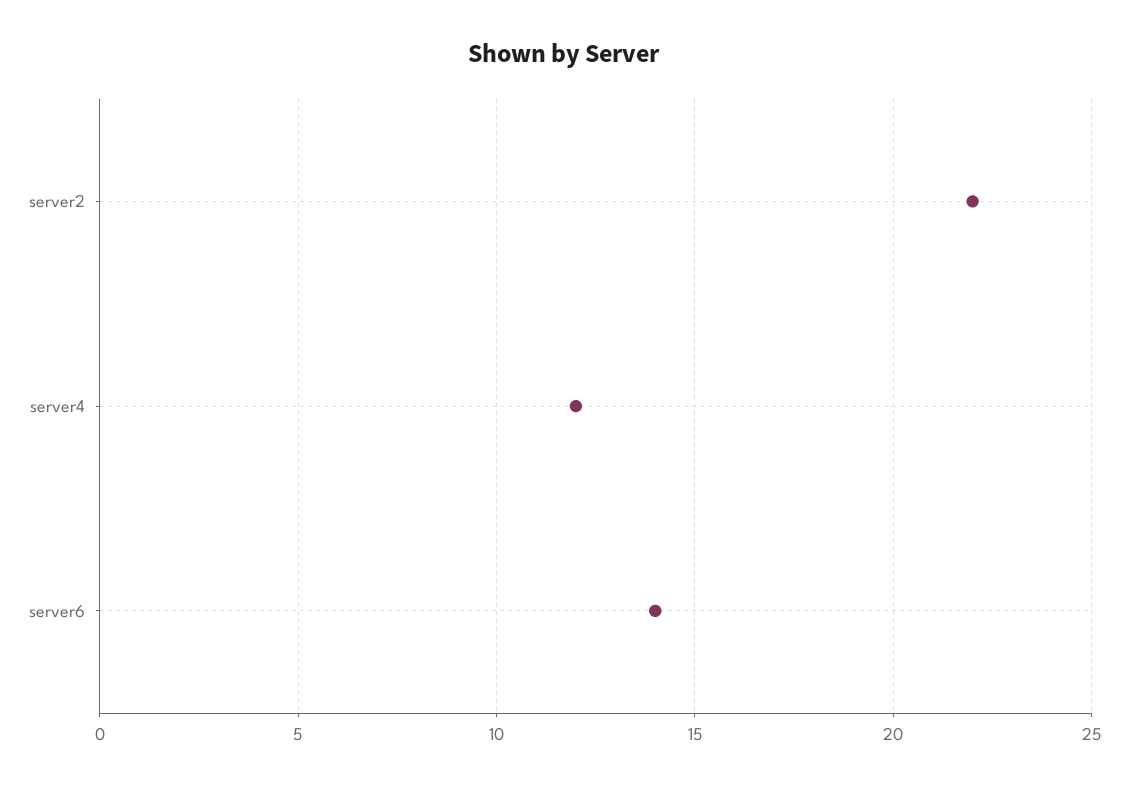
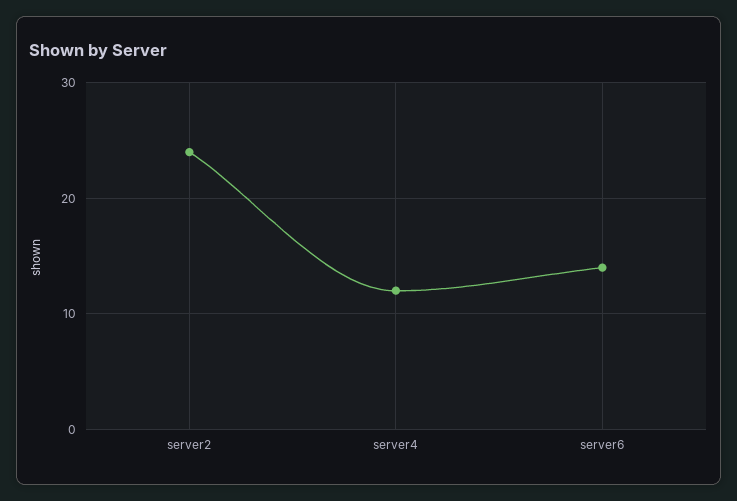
  {
-   "server2": 22,
+   "server2": 24,
    "server4": 12,
    "server6": 14
  }

